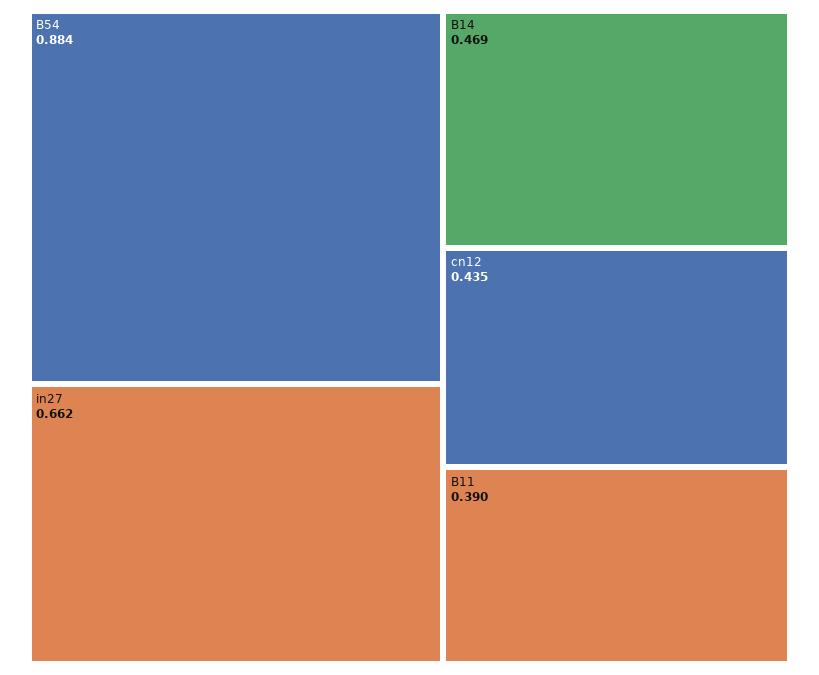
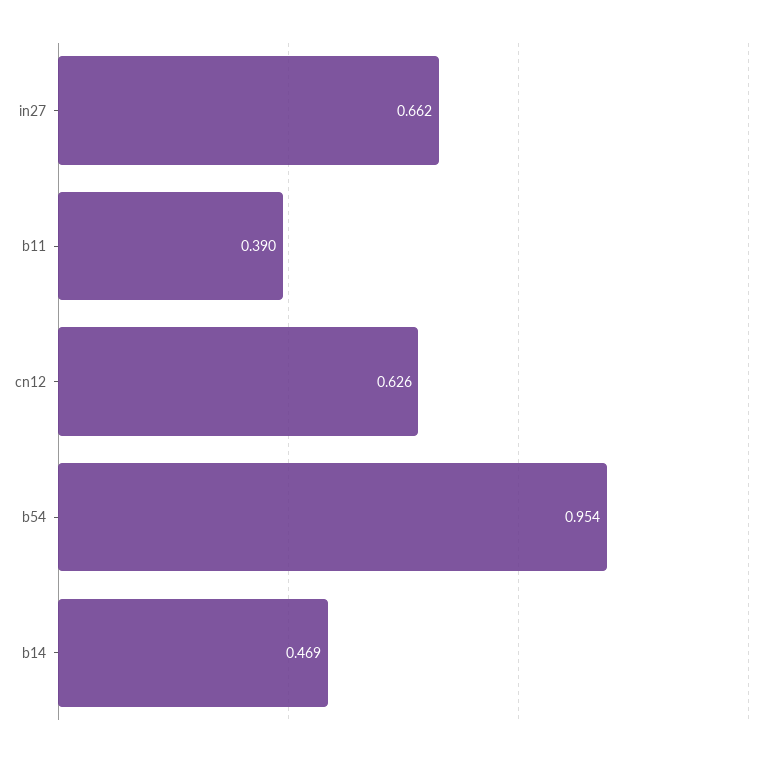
  {
-   "B54": 0.884,
+   "B54": 0.954,
    "in27": 0.662,
    "B14": 0.469,
-   "cn12": 0.435,
+   "cn12": 0.626,
    "B11": 0.39
  }

